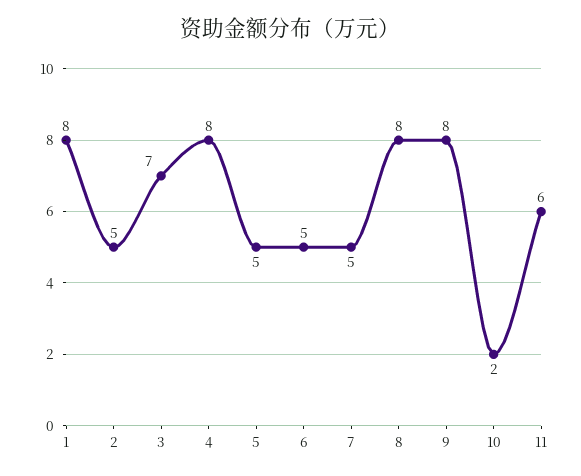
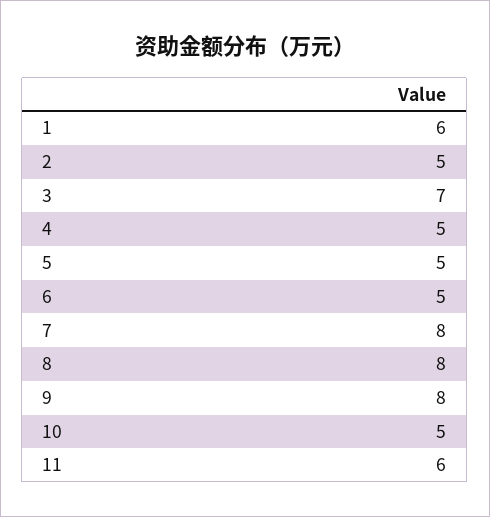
  {
-   "1": 8,
+   "1": 6,
    "2": 5,
    "3": 7,
-   "4": 8,
+   "4": 5,
    "5": 5,
    "6": 5,
-   "7": 5,
+   "7": 8,
    "8": 8,
    "9": 8,
-   "10": 2,
+   "10": 5,
    "11": 6
  }

